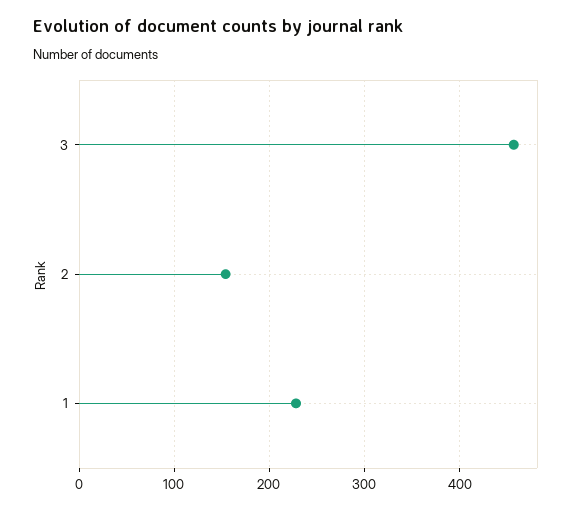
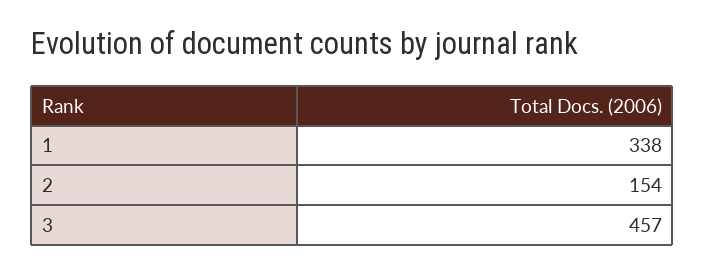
  {
    "3": 457,
    "2": 154,
-   "1": 230
+   "1": 338
  }

